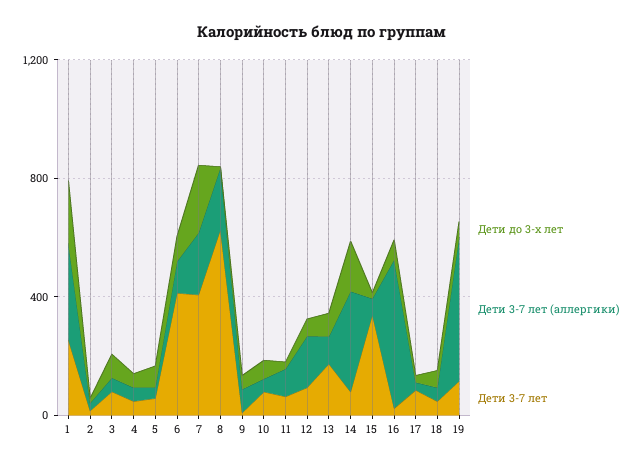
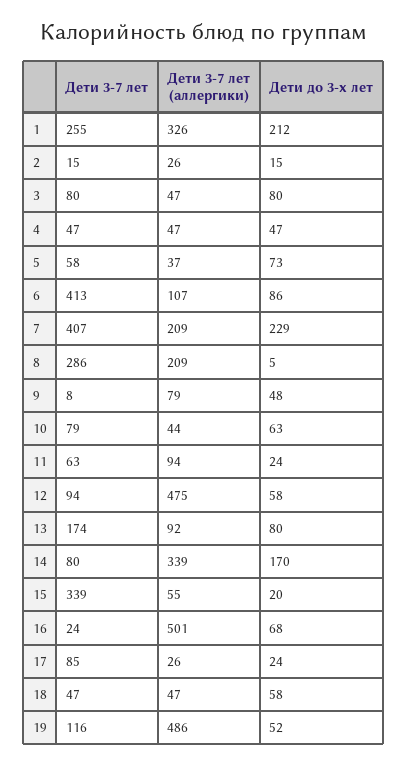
  {
    "Дети до 3-х лет": {
      "1": 212,
      "2": 15,
      "3": 80,
      "4": 47,
      "5": 73,
      "6": 86,
      "7": 229,
      "8": 5,
      "9": 48,
      "10": 63,
      "11": 24,
      "12": 58,
      "13": 80,
      "14": 170,
      "15": 20,
      "16": 68,
      "17": 24,
      "18": 58,
      "19": 52
    },
    "Дети 3-7 лет (аллергики)": {
      "1": 326,
      "2": 26,
      "3": 47,
      "4": 47,
      "5": 37,
      "6": 107,
      "7": 209,
      "8": 209,
      "9": 79,
      "10": 44,
      "11": 94,
-     "12": 200,
+     "12": 475,
      "13": 92,
      "14": 339,
      "15": 55,
      "16": 501,
      "17": 26,
      "18": 47,
      "19": 486
    },
    "Дети 3-7 лет": {
      "1": 255,
      "2": 15,
      "3": 80,
      "4": 47,
      "5": 58,
      "6": 413,
      "7": 407,
-     "8": 600,
+     "8": 286,
      "9": 8,
      "10": 79,
      "11": 63,
      "12": 94,
      "13": 174,
      "14": 80,
      "15": 339,
      "16": 24,
      "17": 85,
      "18": 47,
      "19": 116
    }
  }

